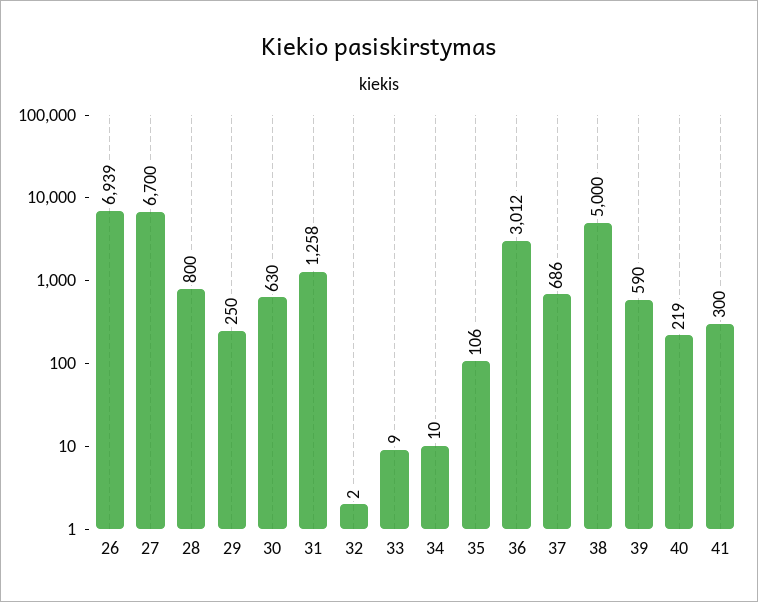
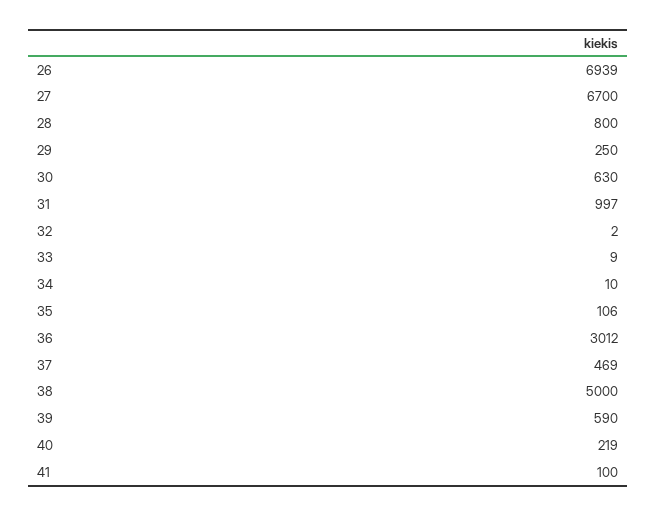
  {
    "26": 6939,
    "27": 6700,
    "28": 800,
    "29": 250,
    "30": 630,
-   "31": 1258,
+   "31": 997,
    "32": 2,
    "33": 9,
    "34": 10,
    "35": 106,
    "36": 3012,
-   "37": 686,
+   "37": 469,
    "38": 5000,
    "39": 590,
    "40": 219,
-   "41": 300
+   "41": 100
  }

